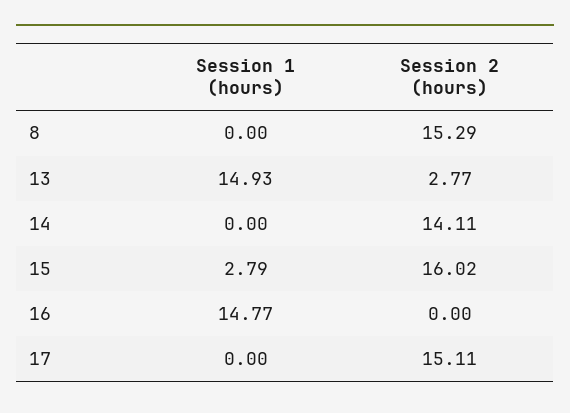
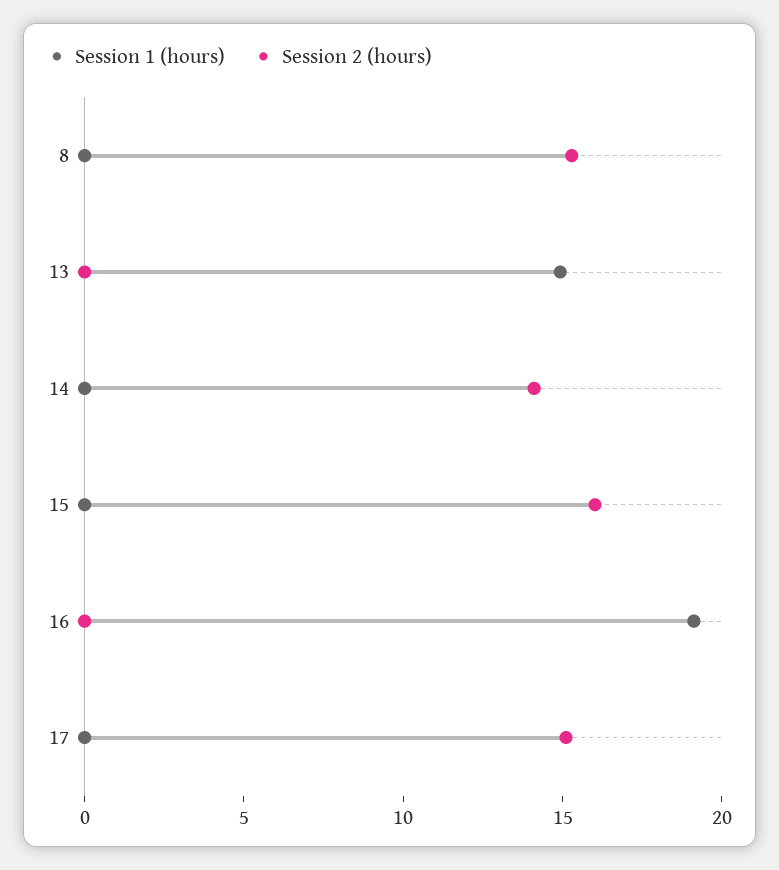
  {
    "Session 1 (hours)": {
      "8": 0,
      "13": 14.93,
      "14": 0,
-     "15": 2.79,
+     "15": 0,
-     "16": 14.77,
+     "16": 19,
      "17": 0
    },
    "Session 2 (hours)": {
      "8": 15.29,
-     "13": 2.77,
+     "13": 0,
      "14": 14.11,
      "15": 16.02,
      "16": 0,
      "17": 15.11
    }
  }

